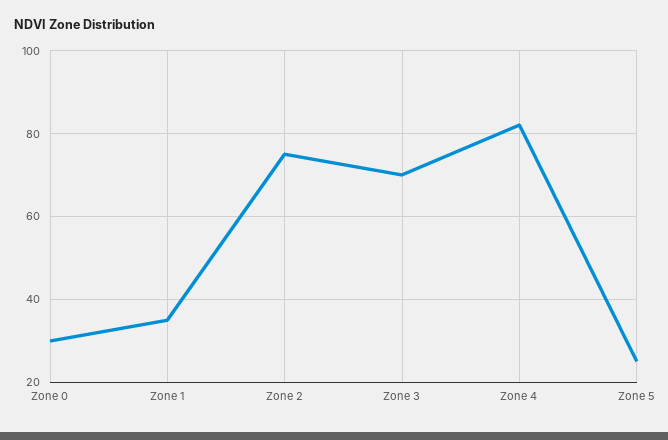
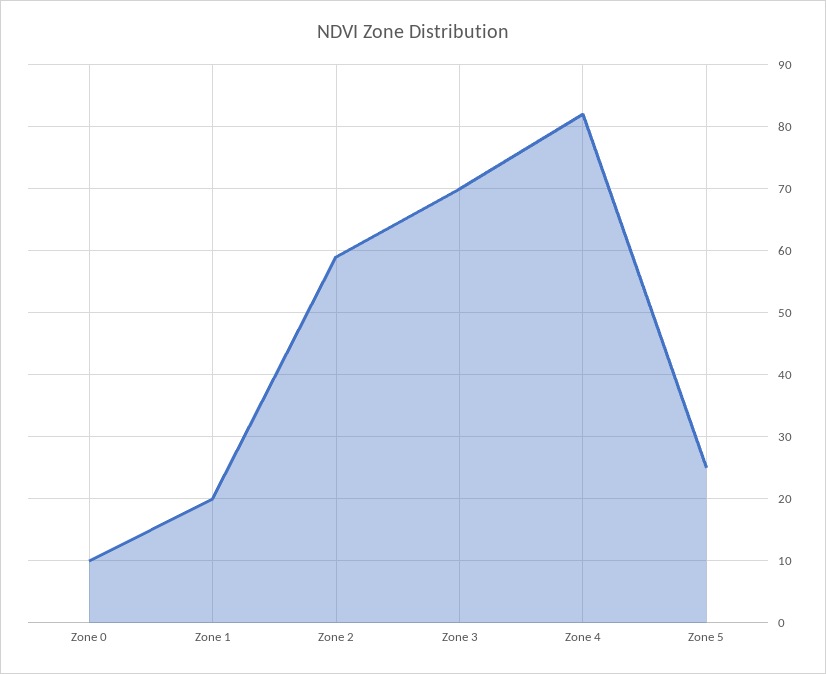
  {
-   "Zone 0": 30,
+   "Zone 0": 10,
-   "Zone 1": 35,
+   "Zone 1": 20,
-   "Zone 2": 75,
+   "Zone 2": 59,
    "Zone 3": 70,
    "Zone 4": 82,
    "Zone 5": 25
  }

